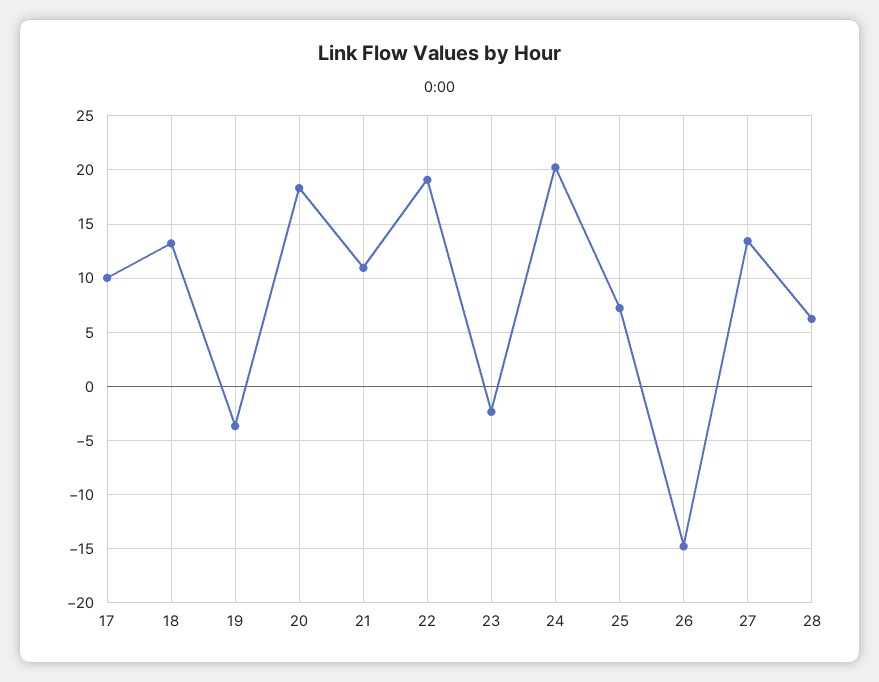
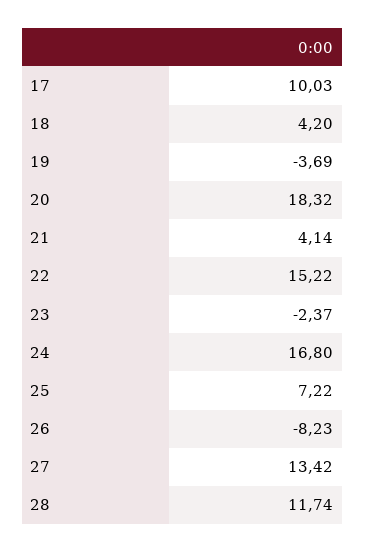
  {
    "17": 10.03,
-   "18": 13,
+   "18": 4.2,
    "19": -3.69,
    "20": 18.32,
-   "21": 11,
+   "21": 4.14,
-   "22": 19,
+   "22": 15.22,
    "23": -2.37,
-   "24": 20,
+   "24": 16.8,
    "25": 7.22,
-   "26": -15,
+   "26": -8.23,
    "27": 13.42,
-   "28": 6
+   "28": 11.74
  }

